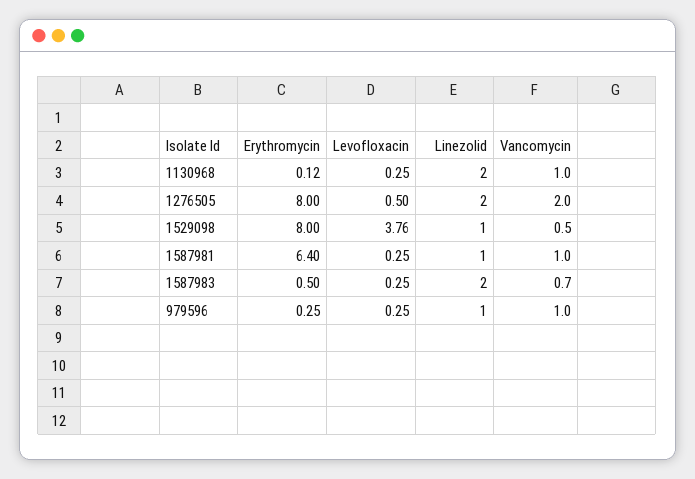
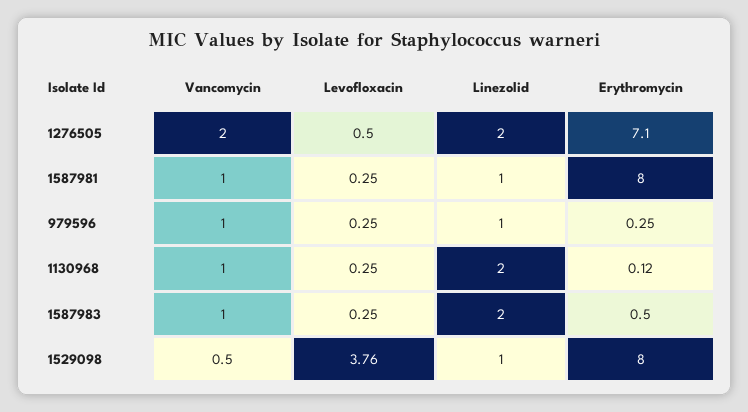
  {
    "Erythromycin": {
      "1130968": 0.12,
-     "1276505": 8,
+     "1276505": 7.1,
      "1529098": 8,
-     "1587981": 6.4,
+     "1587981": 8,
      "1587983": 0.5,
      "979596": 0.25
    },
    "Levofloxacin": {
      "1130968": 0.25,
      "1276505": 0.5,
      "1529098": 3.76,
      "1587981": 0.25,
      "1587983": 0.25,
      "979596": 0.25
    },
    "Linezolid": {
      "1130968": 2,
      "1276505": 2,
      "1529098": 1,
      "1587981": 1,
      "1587983": 2,
      "979596": 1
    },
    "Vancomycin": {
      "1130968": 1,
      "1276505": 2,
      "1529098": 0.5,
      "1587981": 1,
-     "1587983": 0.7,
+     "1587983": 1,
      "979596": 1
    }
  }

